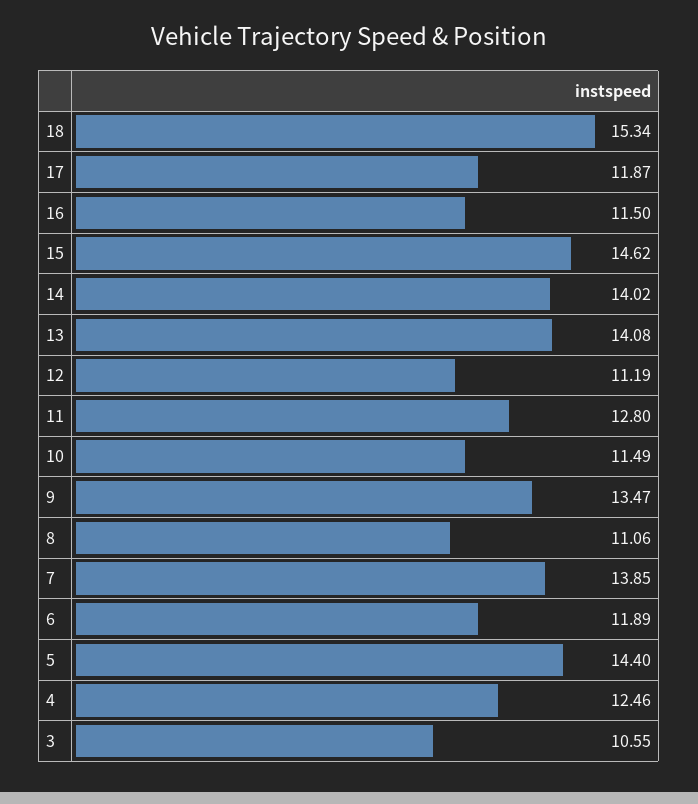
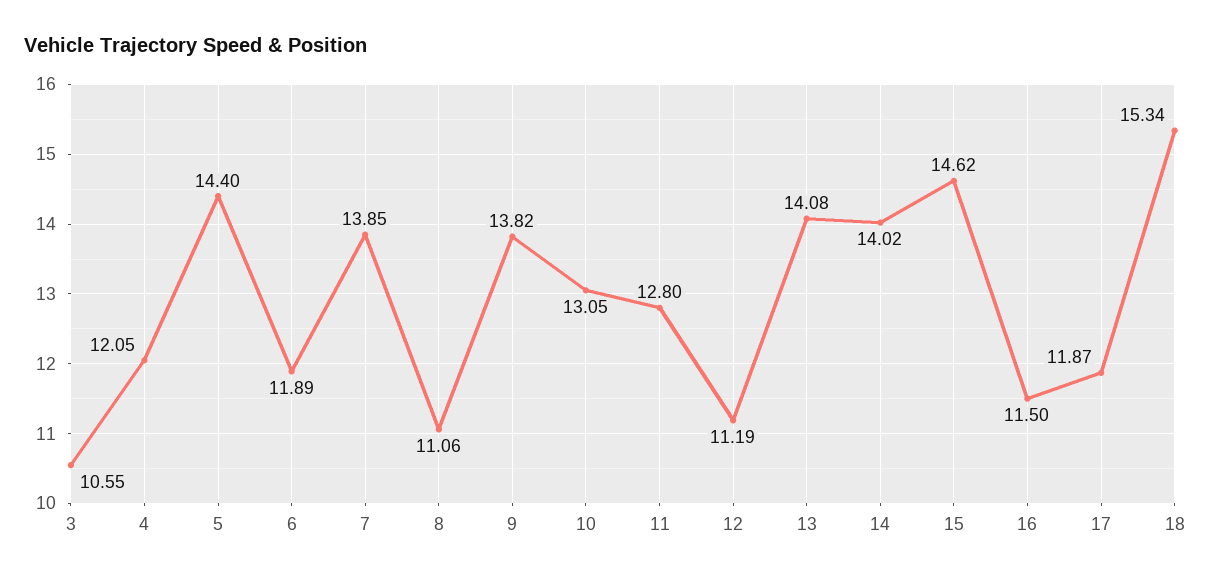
  {
    "18": 15.34,
    "17": 11.87,
    "16": 11.5,
    "15": 14.62,
    "14": 14.02,
    "13": 14.08,
    "12": 11.19,
    "11": 12.8,
-   "10": 11.49,
+   "10": 13.05,
-   "9": 13.47,
+   "9": 13.82,
    "8": 11.06,
    "7": 13.85,
    "6": 11.89,
    "5": 14.4,
-   "4": 12.46,
+   "4": 12.05,
    "3": 10.55
  }

